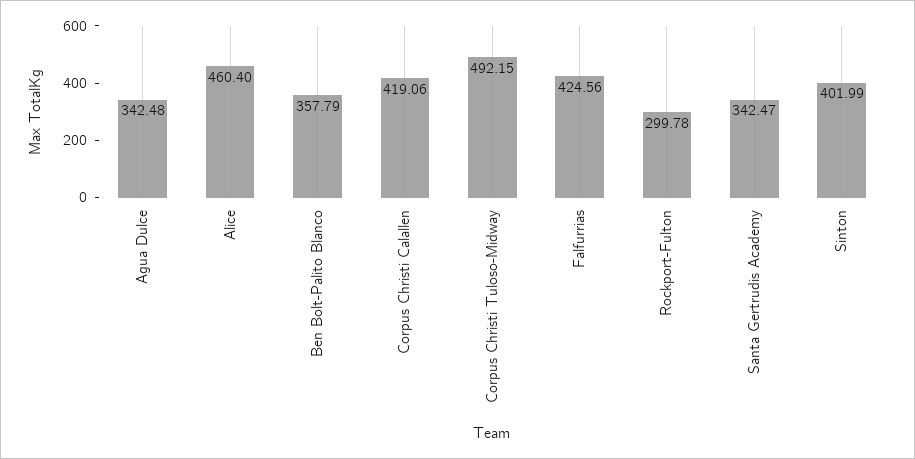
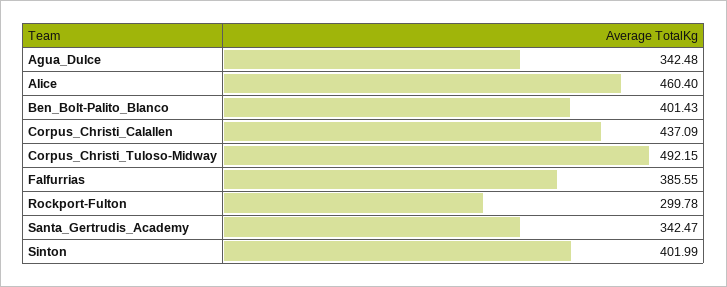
  {
    "Agua Dulce": 342.48,
    "Alice": 460.4,
-   "Ben Bolt-Palito Blanco": 357.79,
+   "Ben Bolt-Palito Blanco": 401.43,
-   "Corpus Christi Calallen": 419.06,
+   "Corpus Christi Calallen": 437.09,
    "Corpus Christi Tuloso-Midway": 492.15,
-   "Falfurrias": 424.56,
+   "Falfurrias": 385.55,
    "Rockport-Fulton": 299.78,
    "Santa Gertrudis Academy": 342.47,
    "Sinton": 401.99
  }

